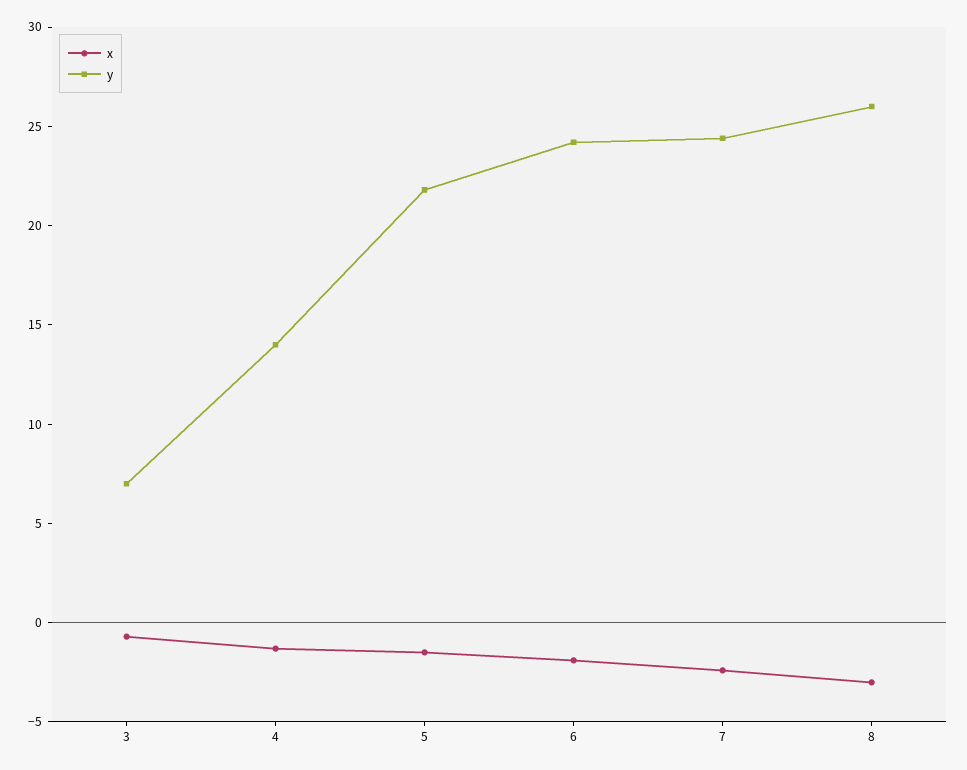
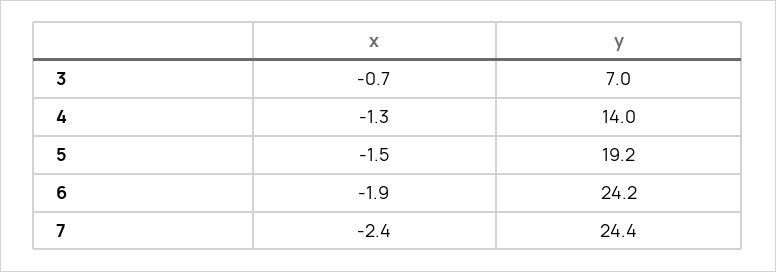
  {
    "x": {
      "3": -0.7,
      "4": -1.3,
      "5": -1.5,
      "6": -1.9,
-     "7": -2.4,
+     "7": -2.4
-     "8": -3
    },
    "y": {
      "3": 7,
      "4": 14,
-     "5": 22,
+     "5": 19.2,
      "6": 24.2,
-     "7": 24.4,
+     "7": 24.4
-     "8": 26
    }
  }

